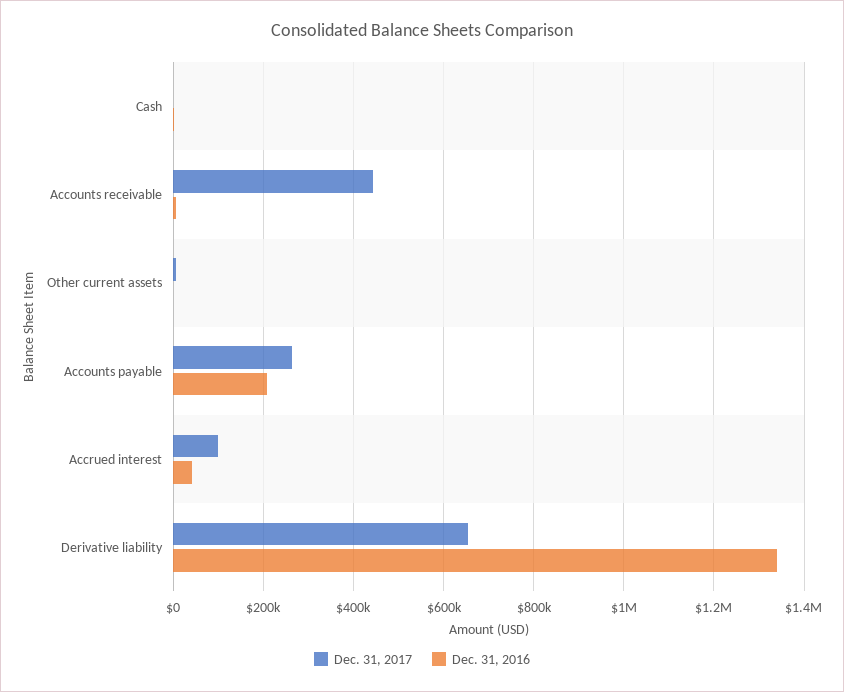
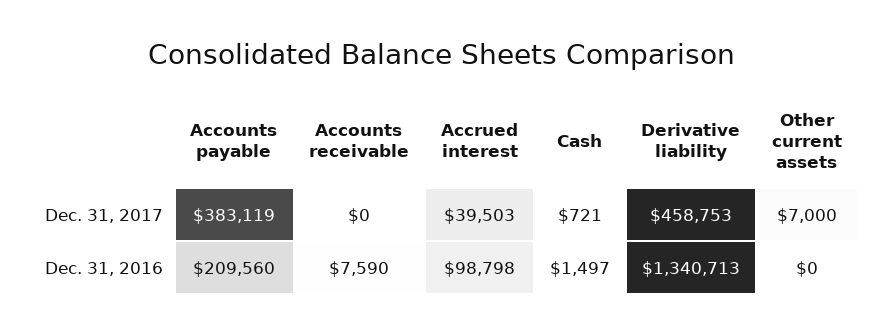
  {
    "Dec. 31, 2017": {
      "Cash": 721,
-     "Accounts receivable": 440000,
+     "Accounts receivable": 0,
      "Other current assets": 7000,
-     "Accounts payable": 260000,
+     "Accounts payable": 383119,
-     "Accrued interest": 100000,
+     "Accrued interest": 39503,
-     "Derivative liability": 660000
+     "Derivative liability": 458753
    },
    "Dec. 31, 2016": {
      "Cash": 1497,
      "Accounts receivable": 7590,
      "Other current assets": 0,
      "Accounts payable": 209560,
-     "Accrued interest": 40000,
+     "Accrued interest": 98798,
      "Derivative liability": 1340713
    }
  }

